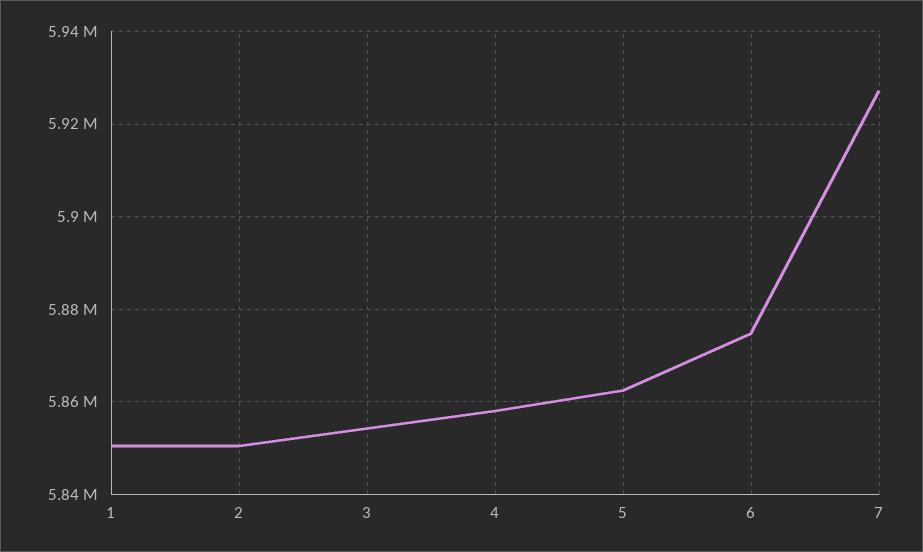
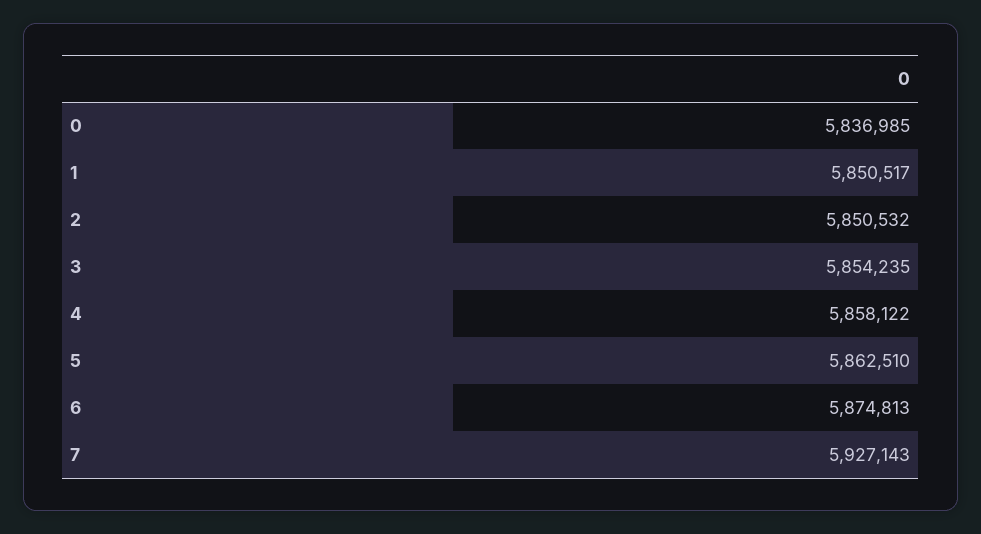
  {
    "1": 5850517,
    "2": 5850532,
    "3": 5854235,
    "4": 5858122,
    "5": 5862510,
    "6": 5874813,
-   "7": 5927143
+   "7": 5927143,
+   "0": 5836985
  }

